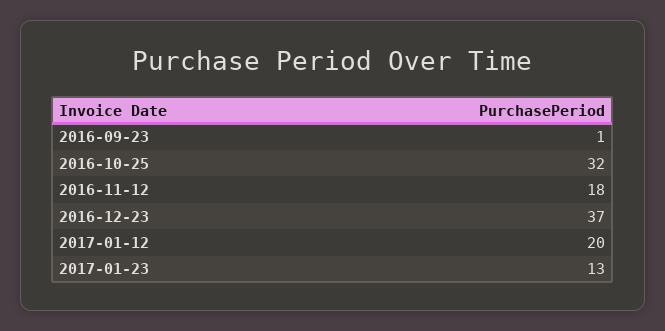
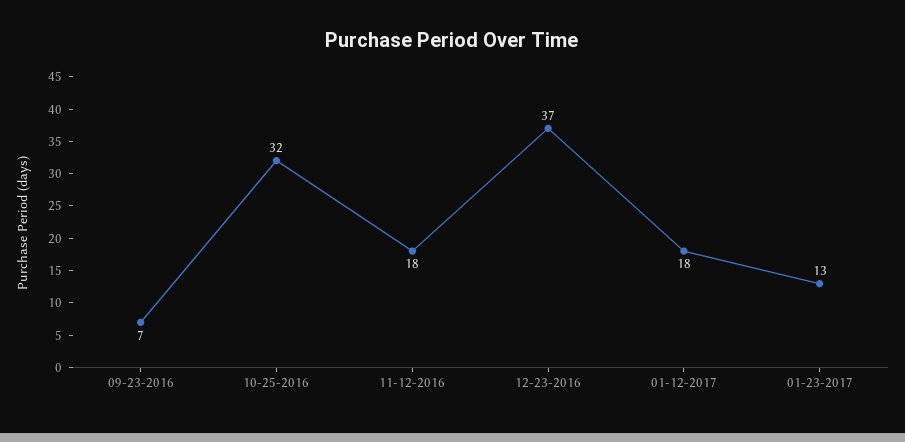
  {
-   "2016-09-23": 1,
+   "2016-09-23": 7,
    "2016-10-25": 32,
    "2016-11-12": 18,
    "2016-12-23": 37,
-   "2017-01-12": 20,
+   "2017-01-12": 18,
    "2017-01-23": 13
  }

